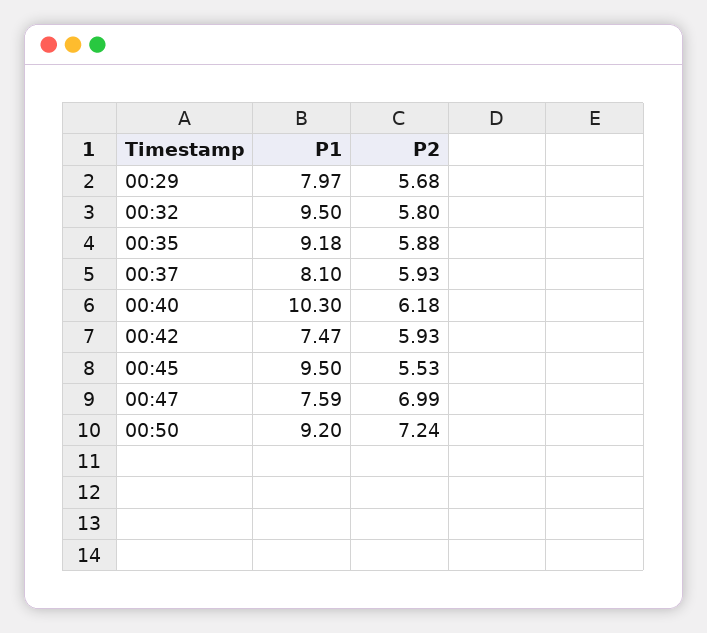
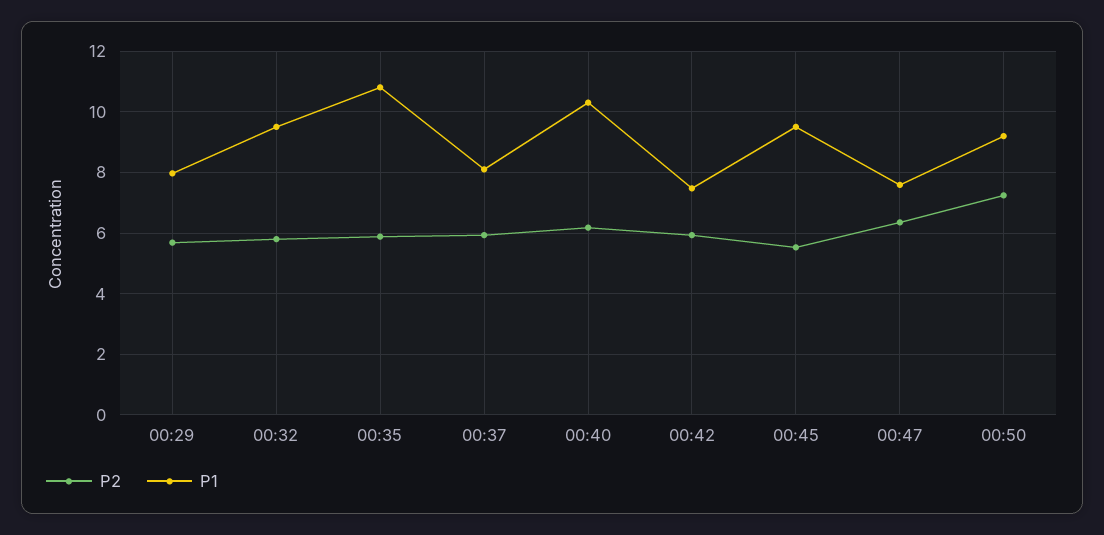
  {
    "P1": {
      "00:29": 7.97,
      "00:32": 9.5,
-     "00:35": 9.18,
+     "00:35": 10.8,
      "00:37": 8.1,
      "00:40": 10.3,
      "00:42": 7.47,
      "00:45": 9.5,
      "00:47": 7.59,
      "00:50": 9.2
    },
    "P2": {
      "00:29": 5.68,
      "00:32": 5.8,
      "00:35": 5.88,
      "00:37": 5.93,
      "00:40": 6.18,
      "00:42": 5.93,
      "00:45": 5.53,
-     "00:47": 6.99,
+     "00:47": 6.4,
      "00:50": 7.24
    }
  }

